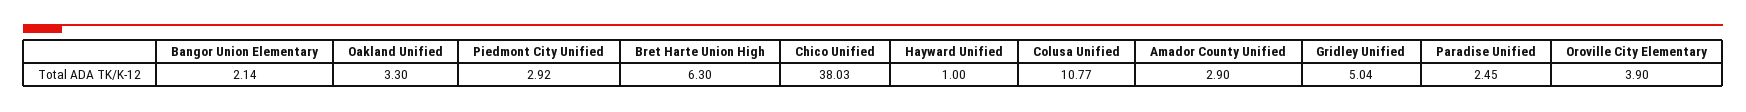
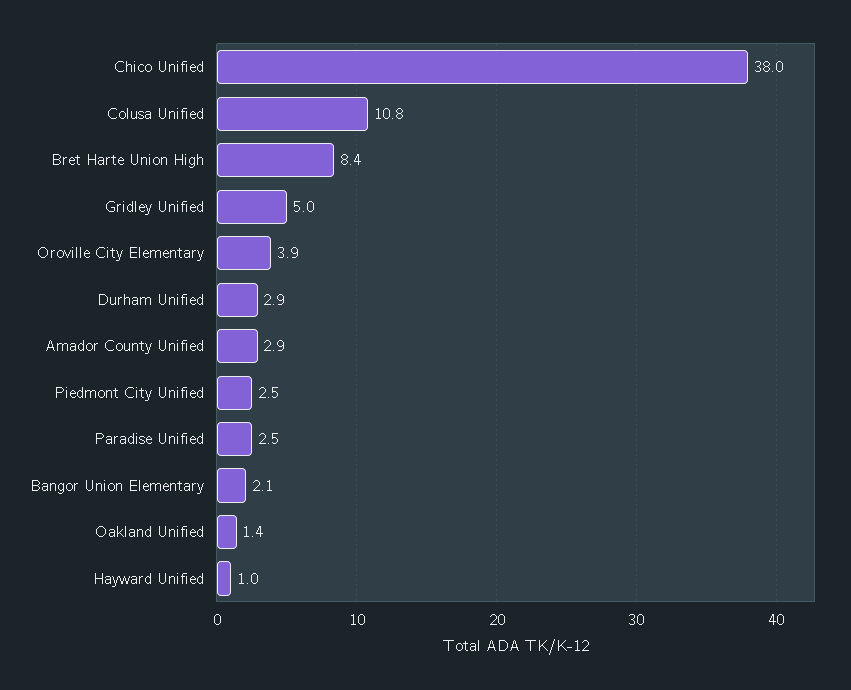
  {
    "Bangor Union Elementary": 2.14,
-   "Oakland Unified": 3.3,
+   "Oakland Unified": 1.4,
-   "Piedmont City Unified": 2.92,
+   "Piedmont City Unified": 2.5,
-   "Bret Harte Union High": 6.3,
+   "Bret Harte Union High": 8.4,
    "Chico Unified": 38.03,
    "Hayward Unified": 1,
    "Colusa Unified": 10.77,
    "Amador County Unified": 2.9,
    "Gridley Unified": 5.04,
    "Paradise Unified": 2.45,
-   "Oroville City Elementary": 3.9
+   "Oroville City Elementary": 3.9,
+   "Durham Unified": 2.9
  }

